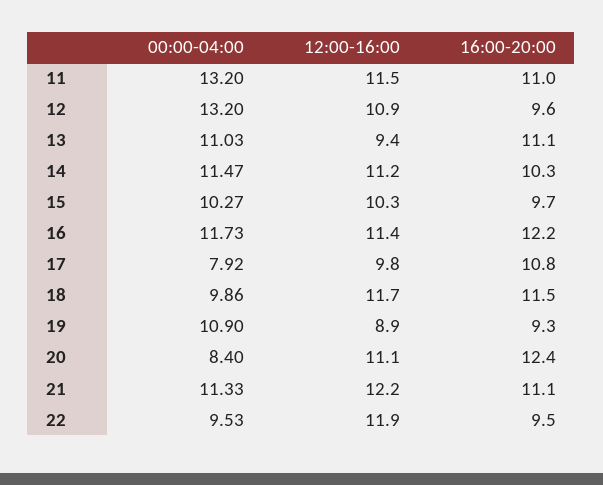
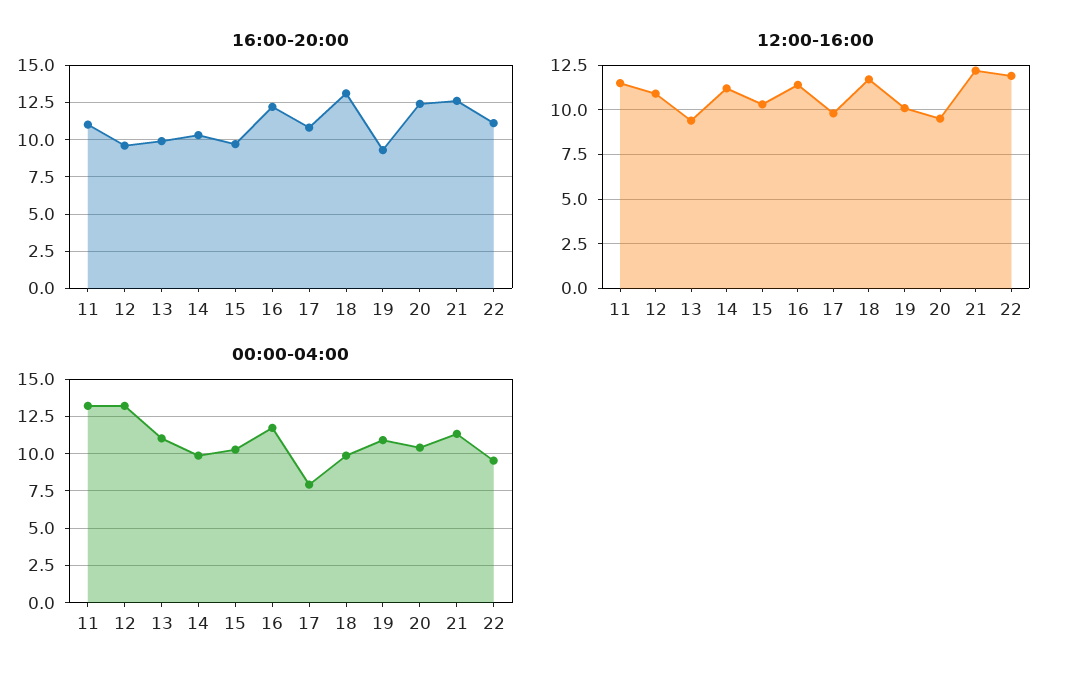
  {
    "00:00-04:00": {
      "11": 13.2,
      "12": 13.2,
      "13": 11.03,
-     "14": 11.47,
+     "14": 10,
      "15": 10.27,
      "16": 11.73,
      "17": 7.92,
      "18": 9.86,
      "19": 10.9,
-     "20": 8.4,
+     "20": 10.5,
      "21": 11.33,
      "22": 9.53
    },
    "12:00-16:00": {
      "11": 11.5,
      "12": 10.9,
      "13": 9.4,
      "14": 11.2,
      "15": 10.3,
      "16": 11.4,
      "17": 9.8,
      "18": 11.7,
-     "19": 8.9,
+     "19": 10,
-     "20": 11.1,
+     "20": 9.5,
      "21": 12.2,
      "22": 11.9
    },
    "16:00-20:00": {
      "11": 11,
      "12": 9.6,
-     "13": 11.1,
+     "13": 10,
      "14": 10.3,
      "15": 9.7,
      "16": 12.2,
      "17": 10.8,
-     "18": 11.5,
+     "18": 13,
      "19": 9.3,
      "20": 12.4,
-     "21": 11.1,
+     "21": 12.5,
-     "22": 9.5
+     "22": 11
    }
  }

